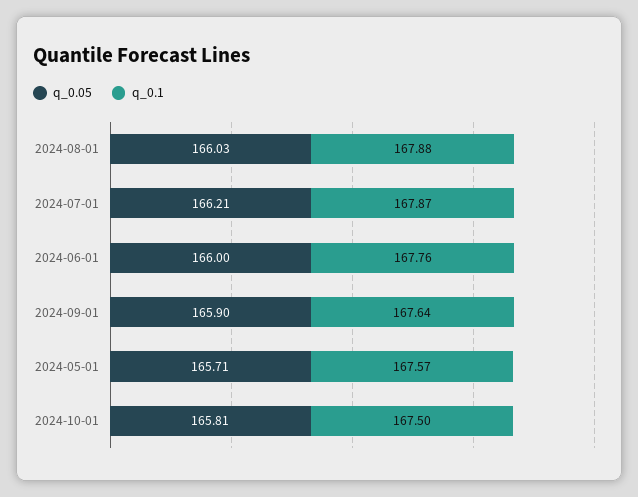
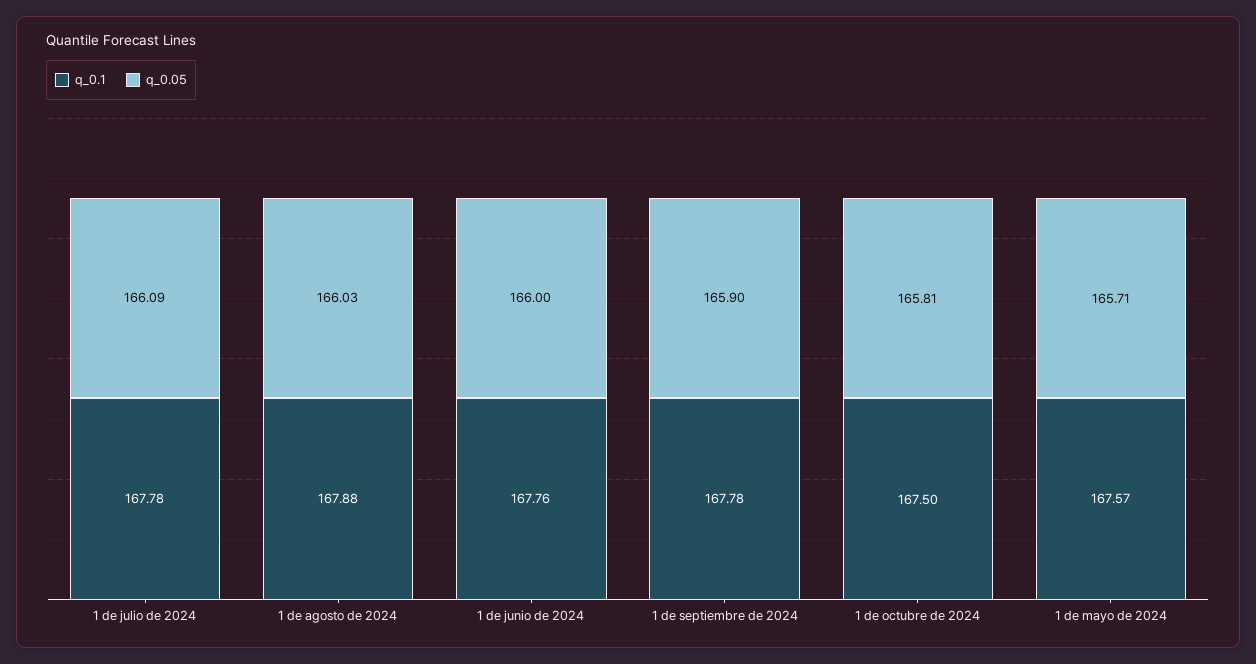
  {
    "q_0.05": {
      "2024-08-01": 166.03,
-     "2024-07-01": 166.21,
+     "2024-07-01": 166.09,
      "2024-06-01": 166,
      "2024-09-01": 165.9,
      "2024-05-01": 165.71,
      "2024-10-01": 165.81
    },
    "q_0.1": {
      "2024-08-01": 167.88,
-     "2024-07-01": 167.87,
+     "2024-07-01": 167.78,
      "2024-06-01": 167.76,
-     "2024-09-01": 167.64,
+     "2024-09-01": 167.78,
      "2024-05-01": 167.57,
      "2024-10-01": 167.5
    }
  }

